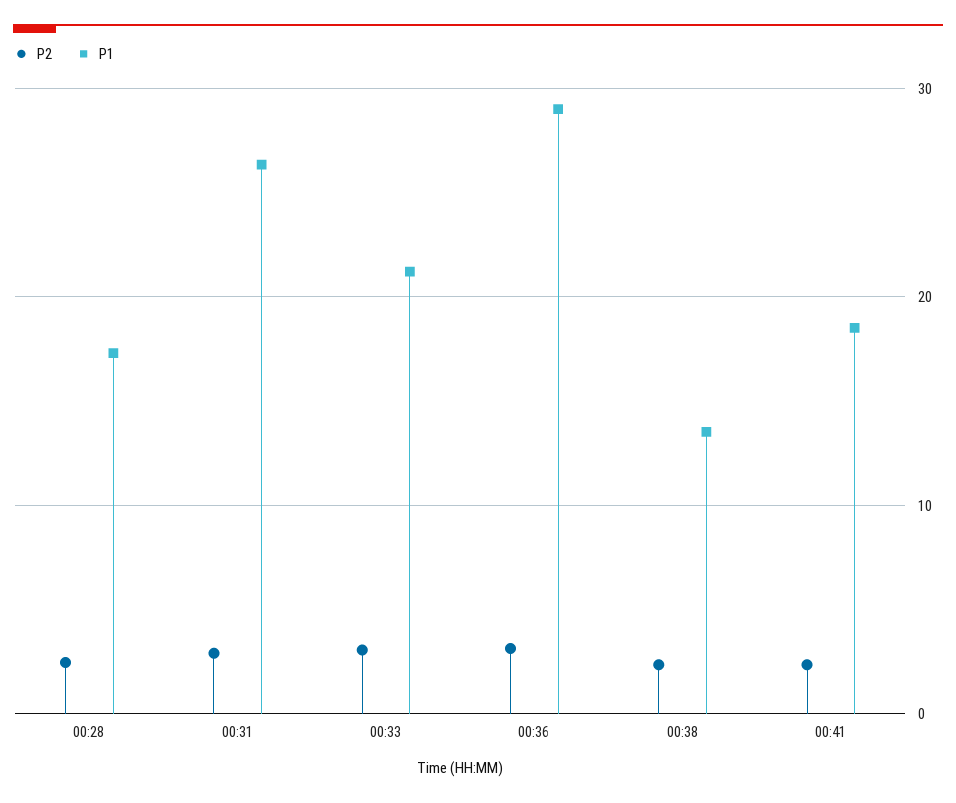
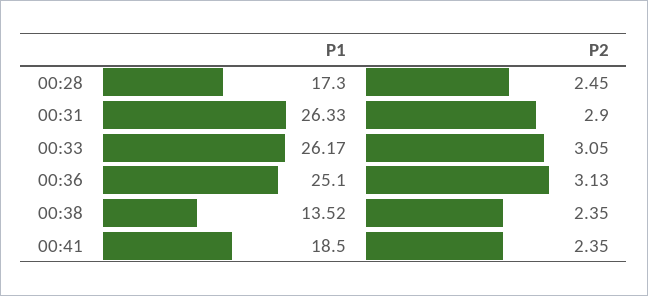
  {
    "P2": {
      "00:28": 2.45,
      "00:31": 2.9,
      "00:33": 3.05,
      "00:36": 3.13,
      "00:38": 2.35,
      "00:41": 2.35
    },
    "P1": {
      "00:28": 17.3,
      "00:31": 26.33,
-     "00:33": 21,
+     "00:33": 26.17,
-     "00:36": 29,
+     "00:36": 25.1,
      "00:38": 13.52,
      "00:41": 18.5
    }
  }

